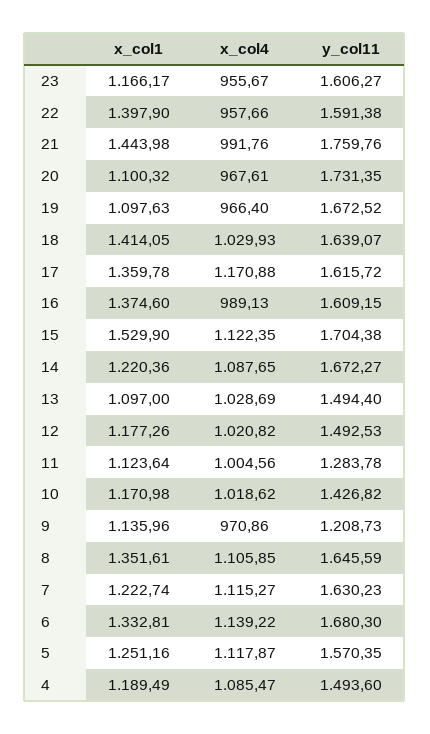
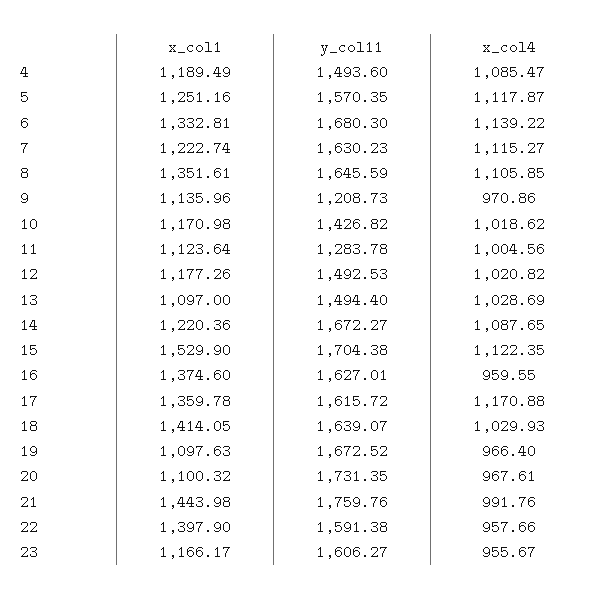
  {
    "x_col1": {
      "23": 1166.17,
      "22": 1397.9,
      "21": 1443.98,
      "20": 1100.32,
      "19": 1097.63,
      "18": 1414.05,
      "17": 1359.78,
      "16": 1374.6,
      "15": 1529.9,
      "14": 1220.36,
      "13": 1097,
      "12": 1177.26,
      "11": 1123.64,
      "10": 1170.98,
      "9": 1135.96,
      "8": 1351.61,
      "7": 1222.74,
      "6": 1332.81,
      "5": 1251.16,
      "4": 1189.49
    },
    "x_col4": {
      "23": 955.67,
      "22": 957.66,
      "21": 991.76,
      "20": 967.61,
      "19": 966.4,
      "18": 1029.93,
      "17": 1170.88,
-     "16": 989.13,
+     "16": 959.55,
      "15": 1122.35,
      "14": 1087.65,
      "13": 1028.69,
      "12": 1020.82,
      "11": 1004.56,
      "10": 1018.62,
      "9": 970.86,
      "8": 1105.85,
      "7": 1115.27,
      "6": 1139.22,
      "5": 1117.87,
      "4": 1085.47
    },
    "y_col11": {
      "23": 1606.27,
      "22": 1591.38,
      "21": 1759.76,
      "20": 1731.35,
      "19": 1672.52,
      "18": 1639.07,
      "17": 1615.72,
-     "16": 1609.15,
+     "16": 1627.01,
      "15": 1704.38,
      "14": 1672.27,
      "13": 1494.4,
      "12": 1492.53,
      "11": 1283.78,
      "10": 1426.82,
      "9": 1208.73,
      "8": 1645.59,
      "7": 1630.23,
      "6": 1680.3,
      "5": 1570.35,
      "4": 1493.6
    }
  }

